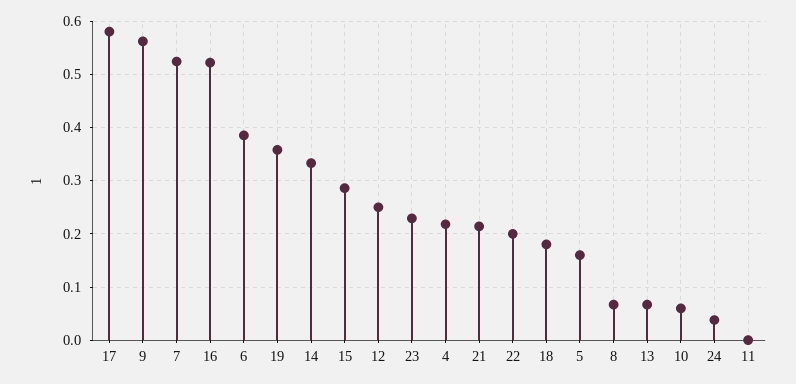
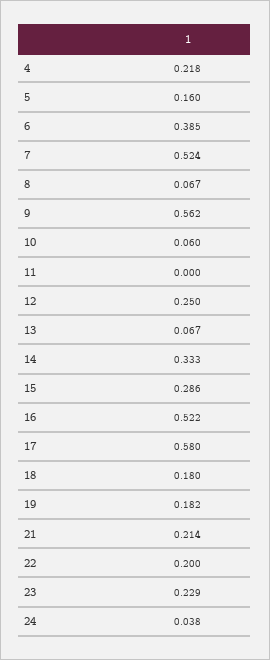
  {
    "17": 0.58,
    "9": 0.562,
    "7": 0.524,
    "16": 0.522,
    "6": 0.385,
-   "19": 0.36,
+   "19": 0.182,
    "14": 0.333,
    "15": 0.286,
    "12": 0.25,
    "23": 0.229,
    "4": 0.218,
    "21": 0.214,
    "22": 0.2,
    "18": 0.18,
    "5": 0.16,
    "8": 0.067,
    "13": 0.067,
    "10": 0.06,
    "24": 0.038,
    "11": 0
  }

